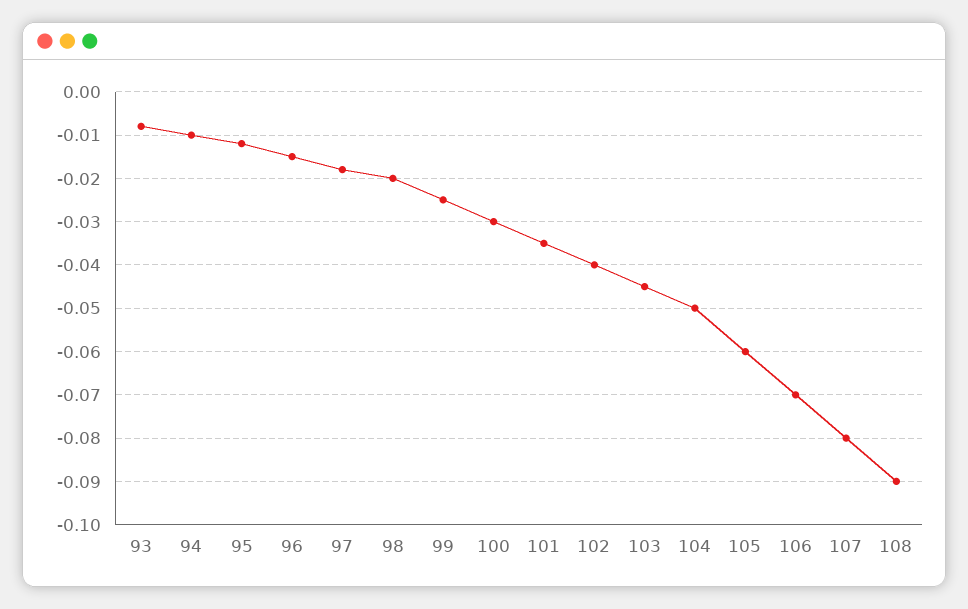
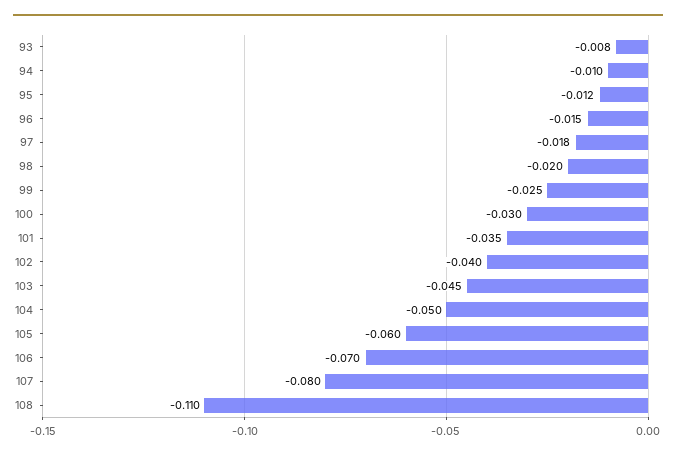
  {
    "93": -0.008,
    "94": -0.01,
    "95": -0.012,
    "96": -0.015,
    "97": -0.018,
    "98": -0.02,
    "99": -0.025,
    "100": -0.03,
    "101": -0.035,
    "102": -0.04,
    "103": -0.045,
    "104": -0.05,
    "105": -0.06,
    "106": -0.07,
    "107": -0.08,
-   "108": -0.09
+   "108": -0.11
  }

